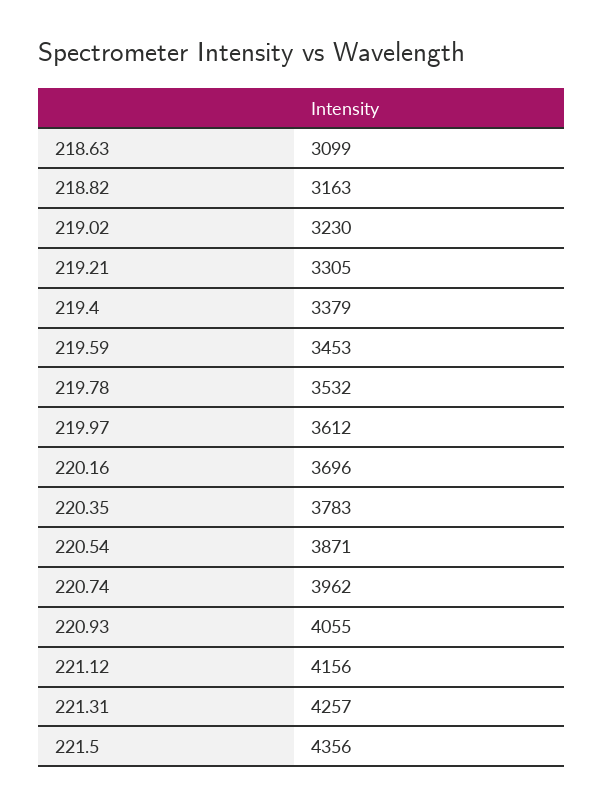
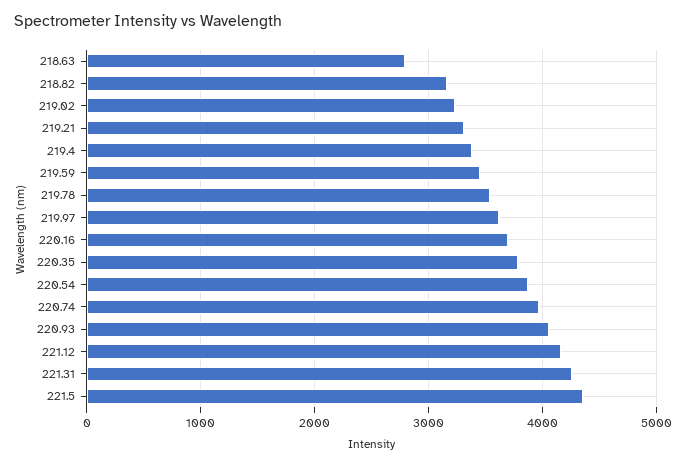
  {
-   "218.63": 3099,
+   "218.63": 2800,
    "218.82": 3163,
    "219.02": 3230,
    "219.21": 3305,
    "219.4": 3379,
    "219.59": 3453,
    "219.78": 3532,
    "219.97": 3612,
    "220.16": 3696,
    "220.35": 3783,
    "220.54": 3871,
    "220.74": 3962,
    "220.93": 4055,
    "221.12": 4156,
    "221.31": 4257,
    "221.5": 4356
  }

